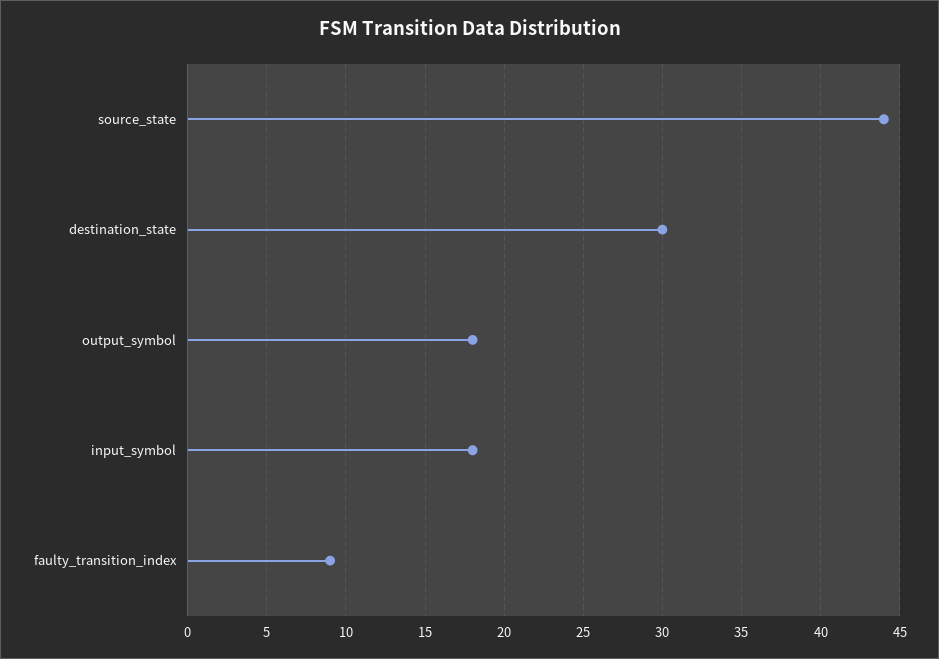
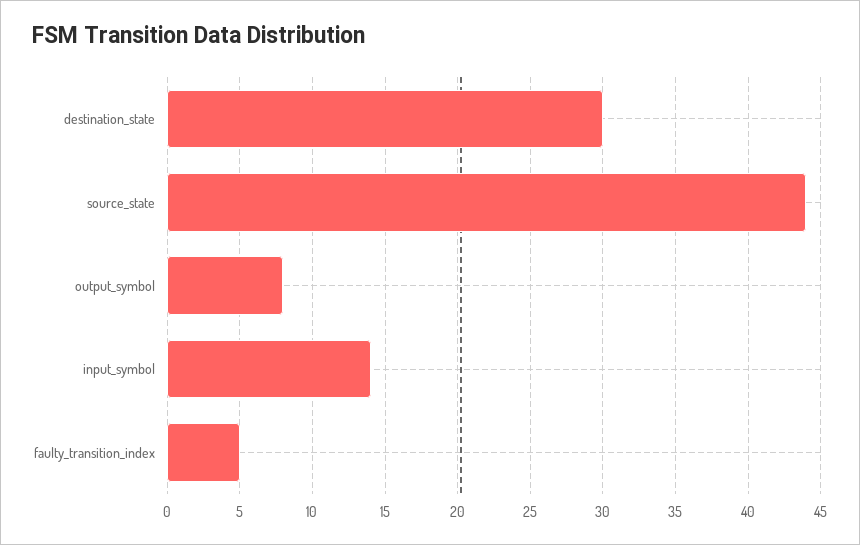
  {
    "source_state": 44,
    "destination_state": 30,
-   "output_symbol": 18,
+   "output_symbol": 8,
-   "input_symbol": 18,
+   "input_symbol": 14,
-   "faulty_transition_index": 9
+   "faulty_transition_index": 5
  }

